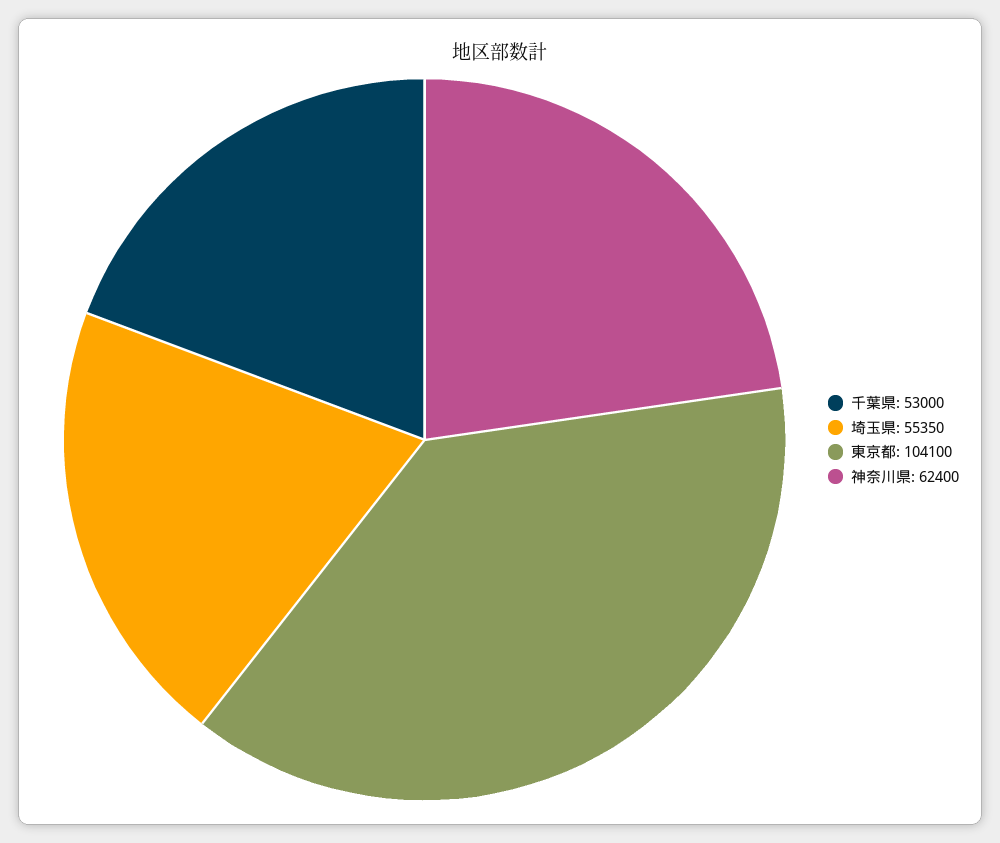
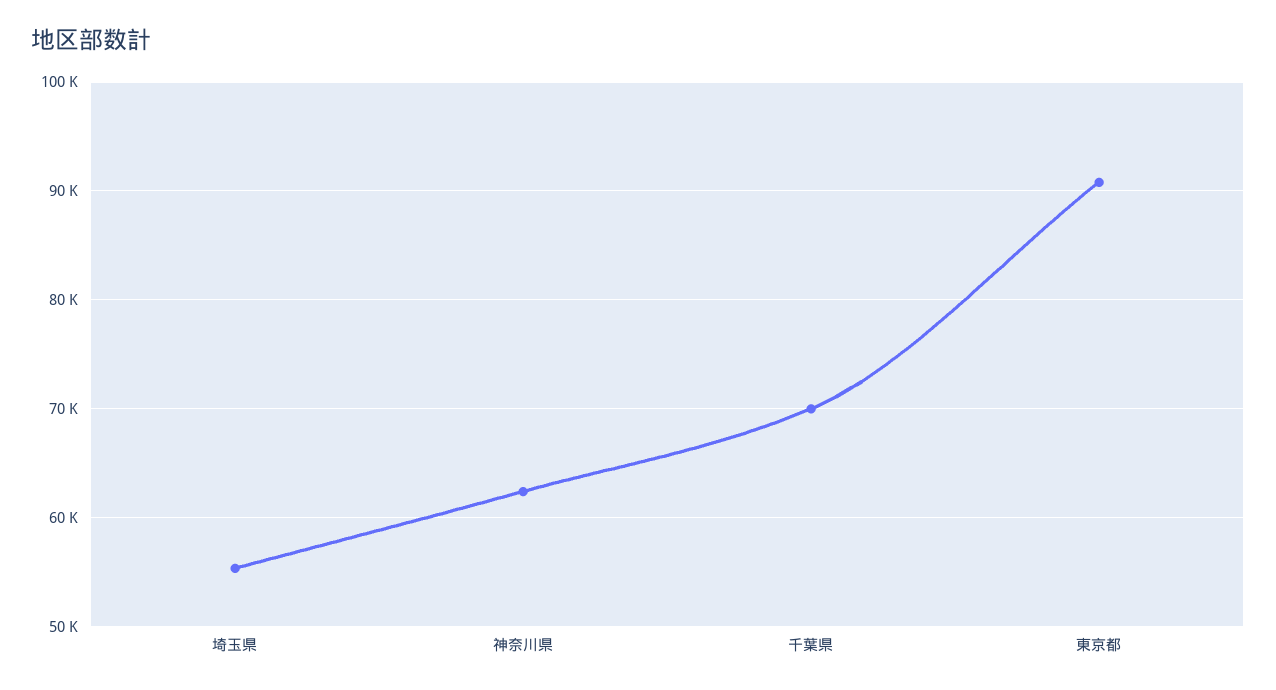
  {
-   "千葉県": 53000,
+   "千葉県": 70000,
    "埼玉県": 55350,
-   "東京都": 104100,
+   "東京都": 91000,
    "神奈川県": 62400
  }

